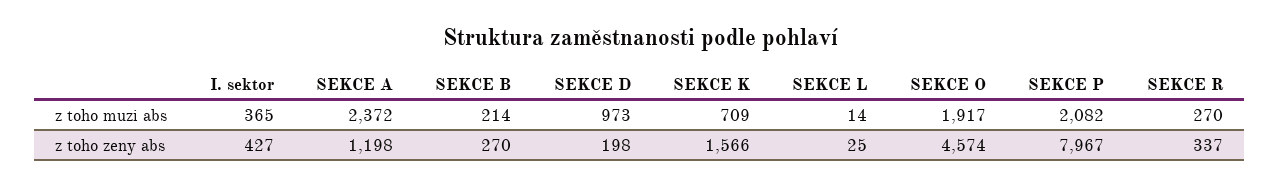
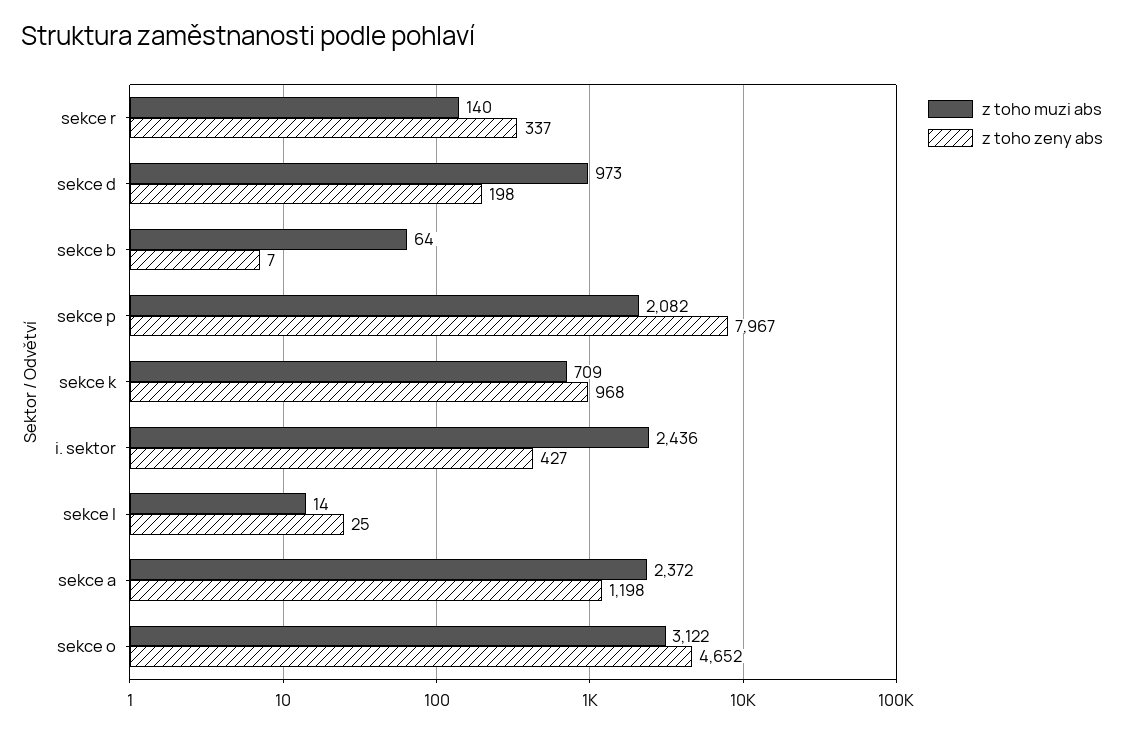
  {
    "z toho muzi abs": {
-     "I. sektor": 365,
+     "I. sektor": 2436,
      "SEKCE A": 2372,
-     "SEKCE B": 214,
+     "SEKCE B": 64,
      "SEKCE D": 973,
      "SEKCE K": 709,
      "SEKCE L": 14,
-     "SEKCE O": 1917,
+     "SEKCE O": 3122,
      "SEKCE P": 2082,
-     "SEKCE R": 270
+     "SEKCE R": 140
    },
    "z toho zeny abs": {
      "I. sektor": 427,
      "SEKCE A": 1198,
-     "SEKCE B": 270,
+     "SEKCE B": 7,
      "SEKCE D": 198,
-     "SEKCE K": 1566,
+     "SEKCE K": 968,
      "SEKCE L": 25,
-     "SEKCE O": 4574,
+     "SEKCE O": 4652,
      "SEKCE P": 7967,
      "SEKCE R": 337
    }
  }

